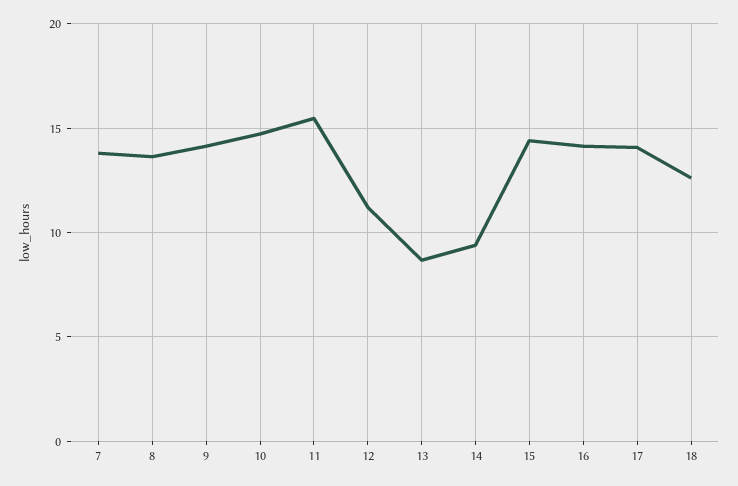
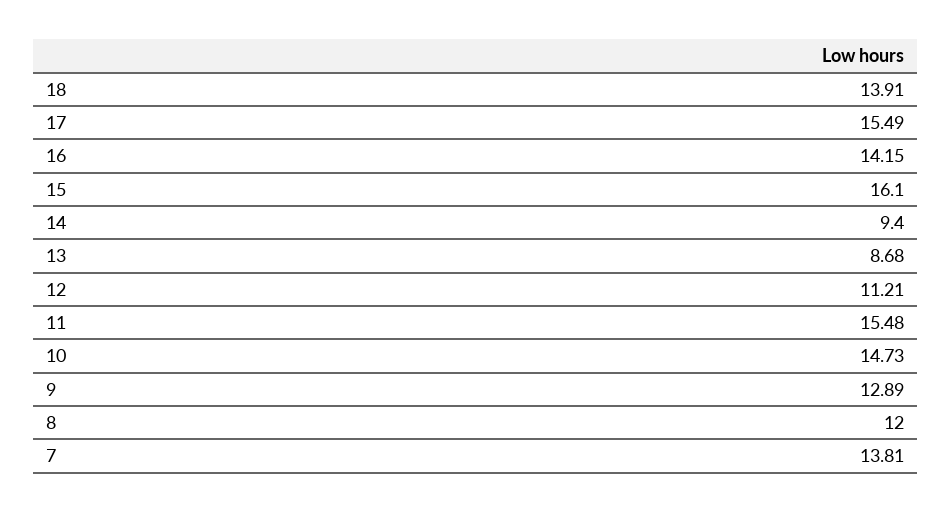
  {
    "7": 13.81,
-   "8": 13.5,
+   "8": 12,
-   "9": 14,
+   "9": 12.89,
    "10": 14.73,
    "11": 15.48,
    "12": 11.21,
    "13": 8.68,
    "14": 9.4,
-   "15": 14.5,
+   "15": 16.1,
    "16": 14.15,
-   "17": 14,
+   "17": 15.49,
-   "18": 12.5
+   "18": 13.91
  }

